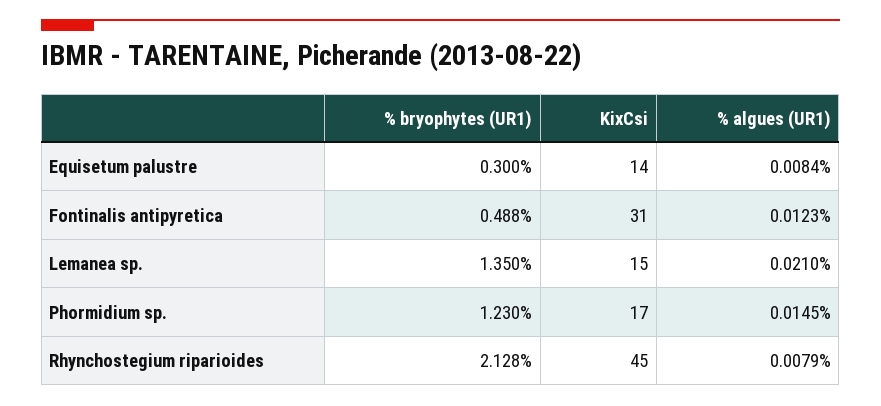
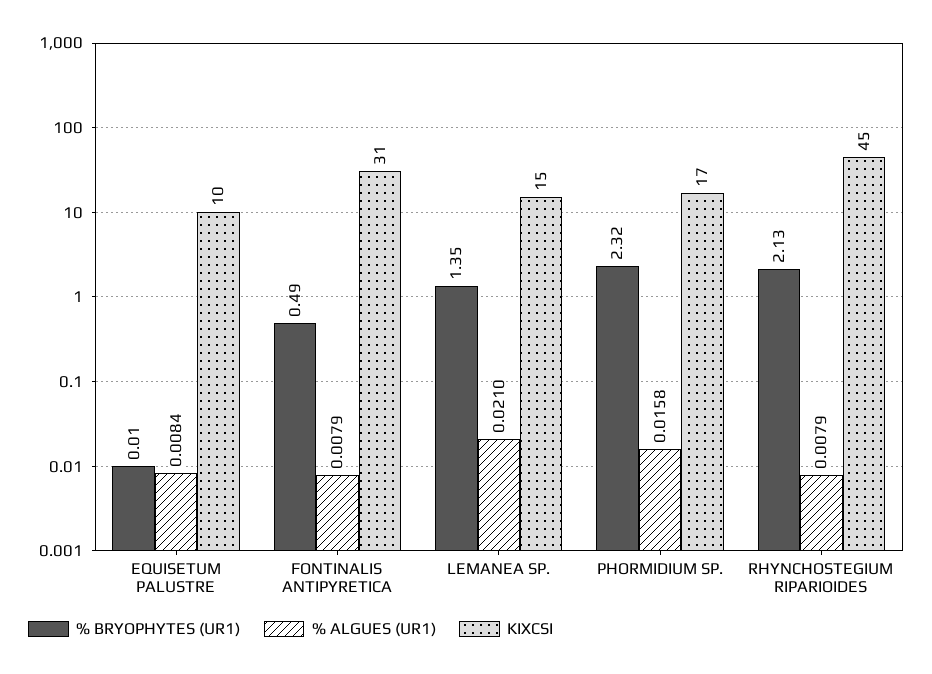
  {
    "% bryophytes (UR1)": {
-     "Equisetum palustre": 0.3,
+     "Equisetum palustre": 0.01,
      "Fontinalis antipyretica": 0.488,
      "Lemanea sp.": 1.35,
-     "Phormidium sp.": 1.23,
+     "Phormidium sp.": 2.32,
      "Rhynchostegium riparioides": 2.128
    },
    "KixCsi": {
-     "Equisetum palustre": 14,
+     "Equisetum palustre": 10,
      "Fontinalis antipyretica": 31,
      "Lemanea sp.": 15,
      "Phormidium sp.": 17,
      "Rhynchostegium riparioides": 45
    },
    "% algues (UR1)": {
      "Equisetum palustre": 0.0084,
-     "Fontinalis antipyretica": 0.0123,
+     "Fontinalis antipyretica": 0.0079,
      "Lemanea sp.": 0.021,
-     "Phormidium sp.": 0.0145,
+     "Phormidium sp.": 0.0158,
      "Rhynchostegium riparioides": 0.0079
    }
  }

